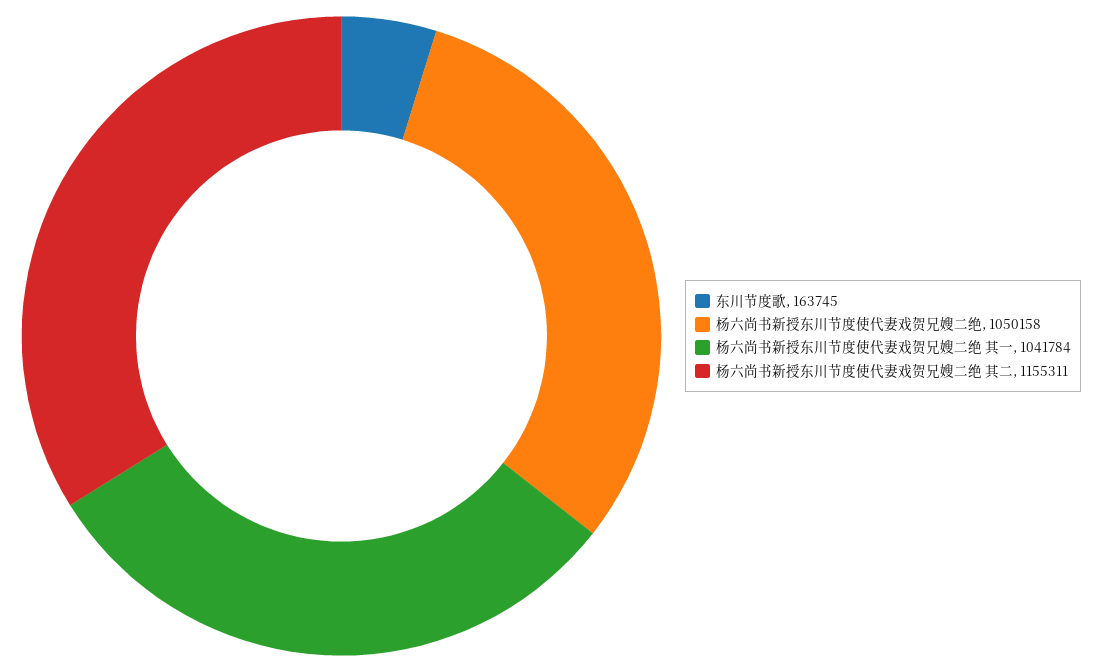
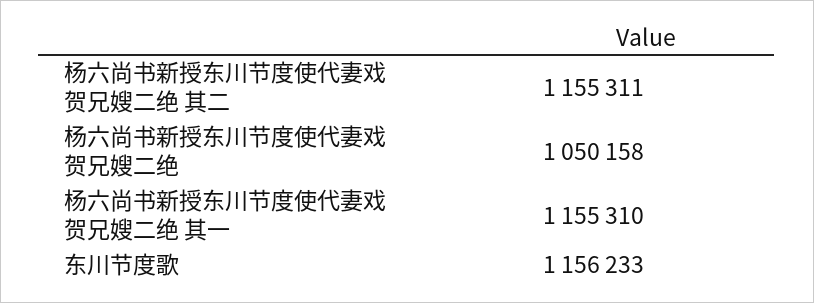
  {
-   "东川节度歌": 163745,
+   "东川节度歌": 1156233,
    "杨六尚书新授东川节度使代妻戏贺兄嫂二绝": 1050158,
-   "杨六尚书新授东川节度使代妻戏贺兄嫂二绝 其一": 1041784,
+   "杨六尚书新授东川节度使代妻戏贺兄嫂二绝 其一": 1155310,
    "杨六尚书新授东川节度使代妻戏贺兄嫂二绝 其二": 1155311
  }

